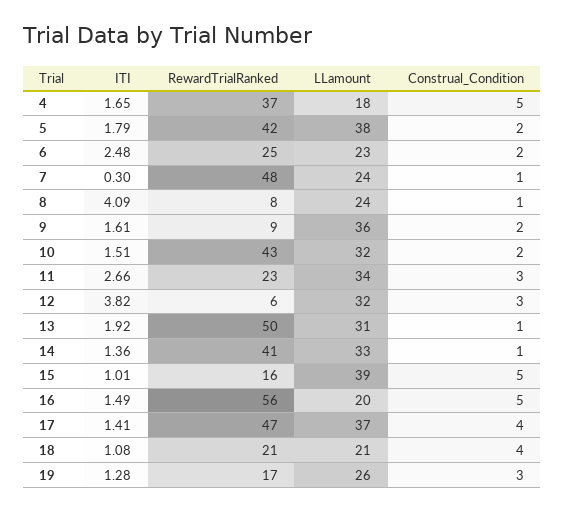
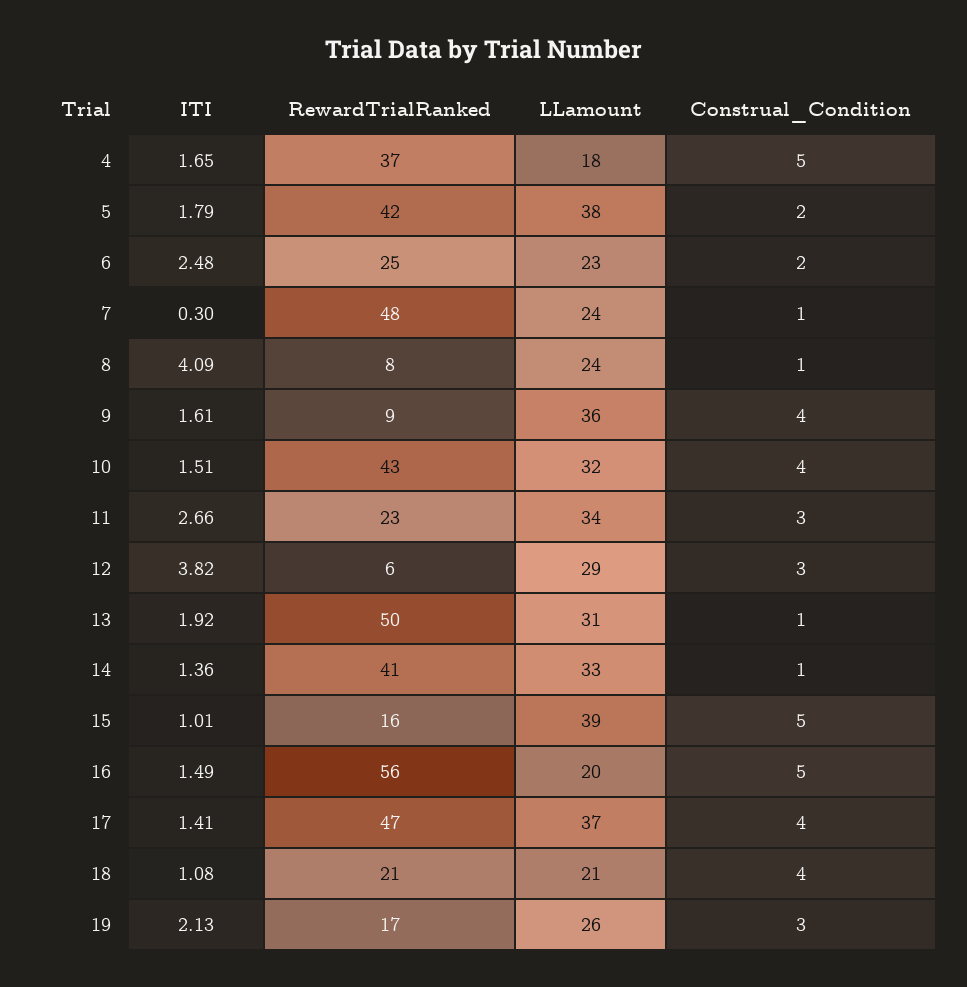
  {
    "ITI": {
      "4": 1.65,
      "5": 1.79,
      "6": 2.48,
      "7": 0.3,
      "8": 4.09,
      "9": 1.61,
      "10": 1.51,
      "11": 2.66,
      "12": 3.82,
      "13": 1.92,
      "14": 1.36,
      "15": 1.01,
      "16": 1.49,
      "17": 1.41,
      "18": 1.08,
-     "19": 1.28
+     "19": 2.13
    },
    "RewardTrialRanked": {
      "4": 37,
      "5": 42,
      "6": 25,
      "7": 48,
      "8": 8,
      "9": 9,
      "10": 43,
      "11": 23,
      "12": 6,
      "13": 50,
      "14": 41,
      "15": 16,
      "16": 56,
      "17": 47,
      "18": 21,
      "19": 17
    },
    "LLamount": {
      "4": 18,
      "5": 38,
      "6": 23,
      "7": 24,
      "8": 24,
      "9": 36,
      "10": 32,
      "11": 34,
-     "12": 32,
+     "12": 29,
      "13": 31,
      "14": 33,
      "15": 39,
      "16": 20,
      "17": 37,
      "18": 21,
      "19": 26
    },
    "Construal_Condition": {
      "4": 5,
      "5": 2,
      "6": 2,
      "7": 1,
      "8": 1,
-     "9": 2,
+     "9": 4,
-     "10": 2,
+     "10": 4,
      "11": 3,
      "12": 3,
      "13": 1,
      "14": 1,
      "15": 5,
      "16": 5,
      "17": 4,
      "18": 4,
      "19": 3
    }
  }

